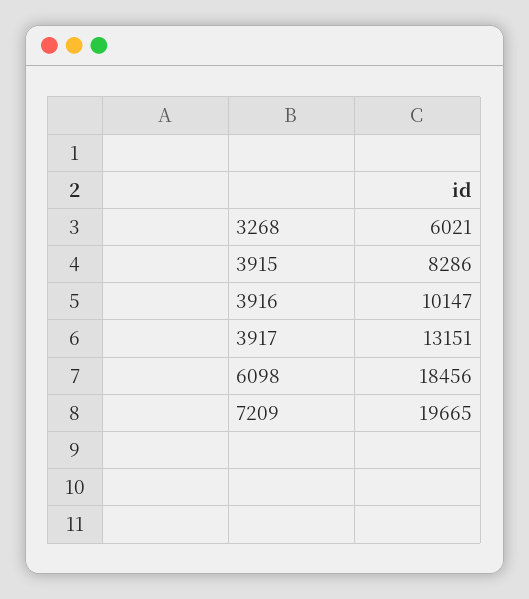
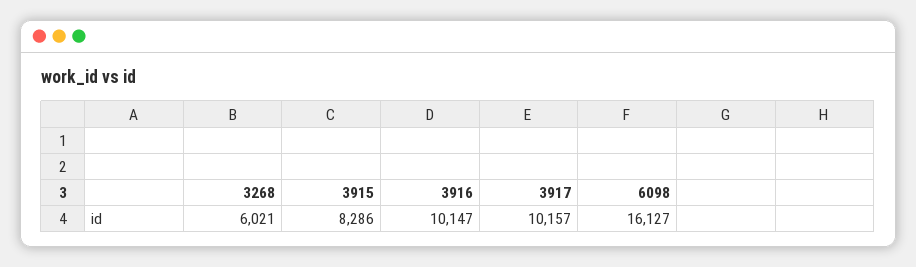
  {
    "3268": 6021,
    "3915": 8286,
    "3916": 10147,
-   "3917": 13151,
+   "3917": 10157,
-   "6098": 18456,
+   "6098": 16127
-   "7209": 19665
  }

